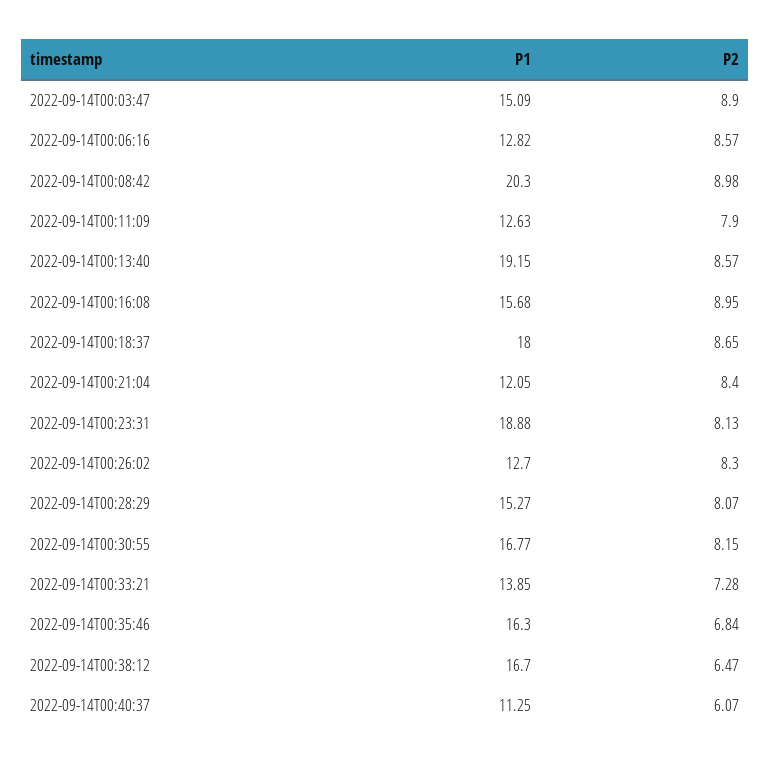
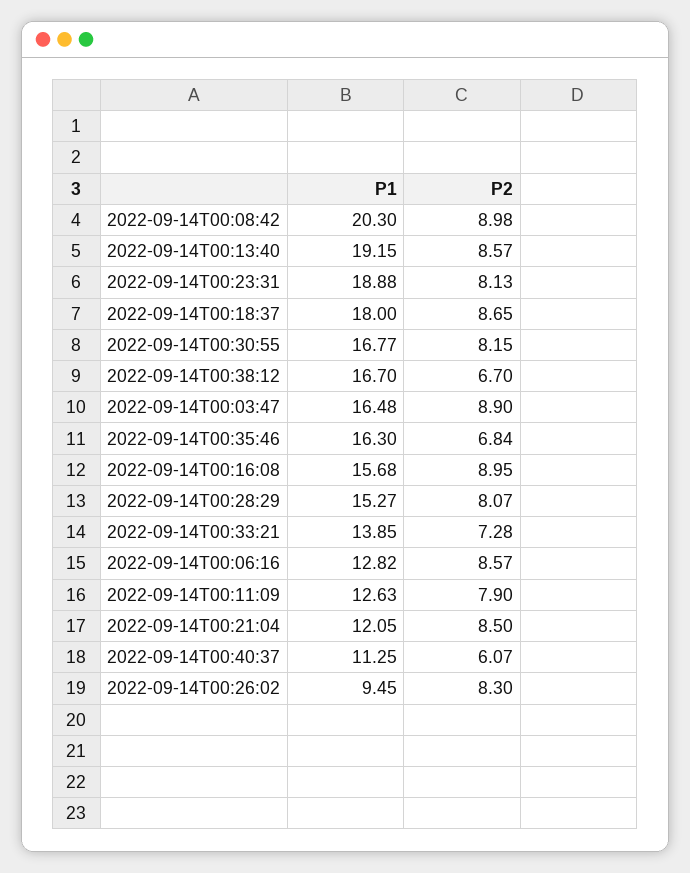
  {
    "P1": {
-     "2022-09-14T00:03:47": 15.09,
+     "2022-09-14T00:03:47": 16.48,
      "2022-09-14T00:06:16": 12.82,
      "2022-09-14T00:08:42": 20.3,
      "2022-09-14T00:11:09": 12.63,
      "2022-09-14T00:13:40": 19.15,
      "2022-09-14T00:16:08": 15.68,
      "2022-09-14T00:18:37": 18,
      "2022-09-14T00:21:04": 12.05,
      "2022-09-14T00:23:31": 18.88,
-     "2022-09-14T00:26:02": 12.7,
+     "2022-09-14T00:26:02": 9.45,
      "2022-09-14T00:28:29": 15.27,
      "2022-09-14T00:30:55": 16.77,
      "2022-09-14T00:33:21": 13.85,
      "2022-09-14T00:35:46": 16.3,
      "2022-09-14T00:38:12": 16.7,
      "2022-09-14T00:40:37": 11.25
    },
    "P2": {
      "2022-09-14T00:03:47": 8.9,
      "2022-09-14T00:06:16": 8.57,
      "2022-09-14T00:08:42": 8.98,
      "2022-09-14T00:11:09": 7.9,
      "2022-09-14T00:13:40": 8.57,
      "2022-09-14T00:16:08": 8.95,
      "2022-09-14T00:18:37": 8.65,
-     "2022-09-14T00:21:04": 8.4,
+     "2022-09-14T00:21:04": 8.5,
      "2022-09-14T00:23:31": 8.13,
      "2022-09-14T00:26:02": 8.3,
      "2022-09-14T00:28:29": 8.07,
      "2022-09-14T00:30:55": 8.15,
      "2022-09-14T00:33:21": 7.28,
      "2022-09-14T00:35:46": 6.84,
-     "2022-09-14T00:38:12": 6.47,
+     "2022-09-14T00:38:12": 6.7,
      "2022-09-14T00:40:37": 6.07
    }
  }

